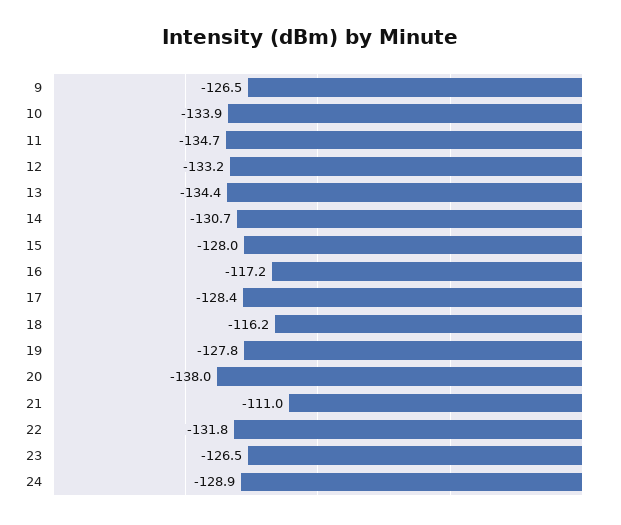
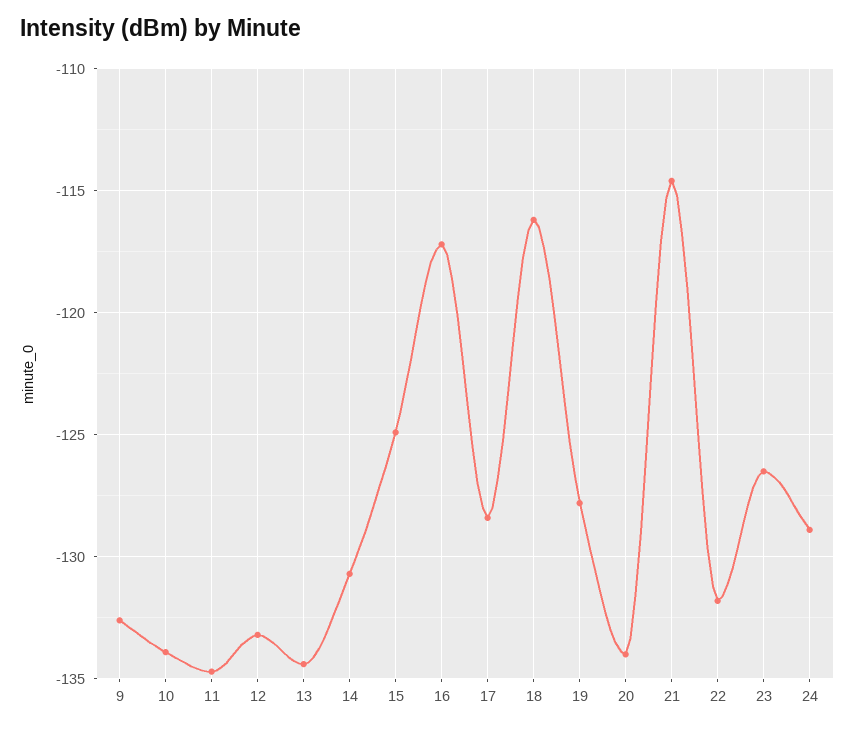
  {
-   "9": -126.5,
+   "9": -132.5,
    "10": -133.9,
    "11": -134.7,
    "12": -133.2,
    "13": -134.4,
    "14": -130.7,
-   "15": -128,
+   "15": -125,
    "16": -117.2,
    "17": -128.4,
    "18": -116.2,
    "19": -127.8,
-   "20": -138,
+   "20": -134,
-   "21": -111,
+   "21": -114.5,
    "22": -131.8,
    "23": -126.5,
    "24": -128.9
  }

